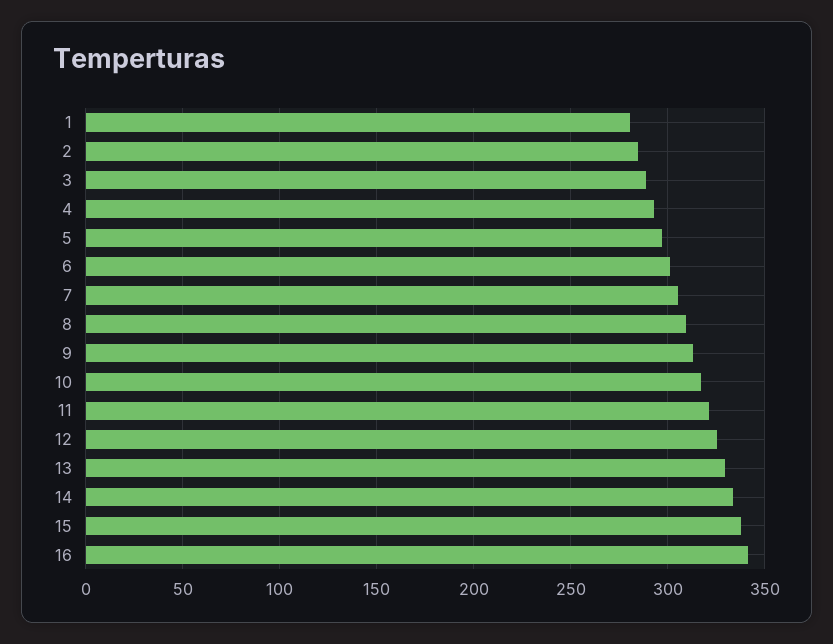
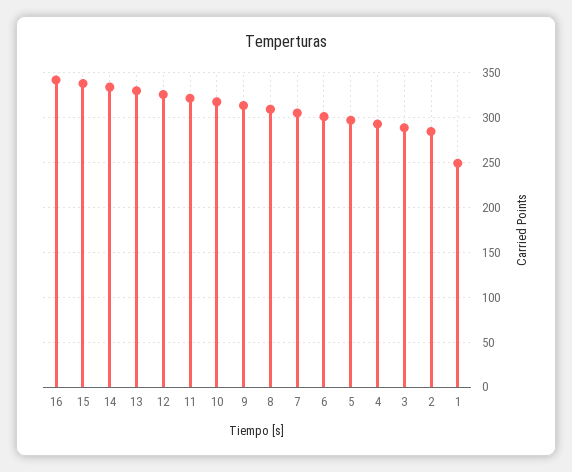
  {
-   "1": 280,
+   "1": 250,
    "2": 285,
    "3": 290,
    "4": 295,
    "5": 295,
    "6": 300,
    "7": 305,
    "8": 310,
    "9": 315,
    "10": 315,
    "11": 320,
    "12": 325,
    "13": 330,
    "14": 335,
    "15": 340,
    "16": 340
  }

